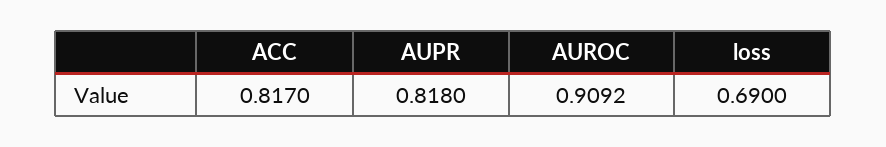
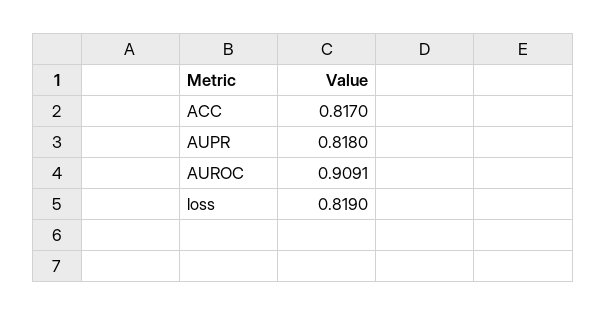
  {
    "ACC": 0.817,
    "AUPR": 0.818,
-   "AUROC": 0.9092,
+   "AUROC": 0.9091,
-   "loss": 0.69
+   "loss": 0.819
  }

